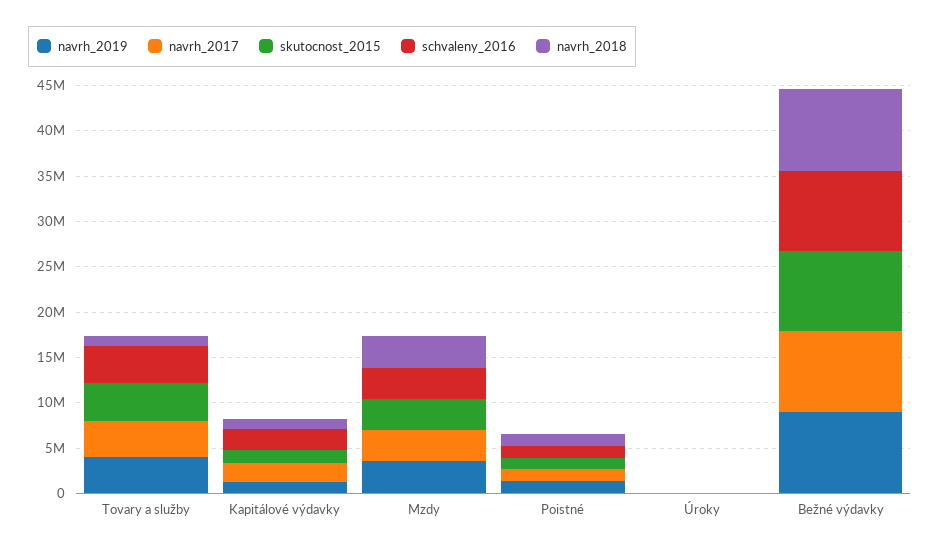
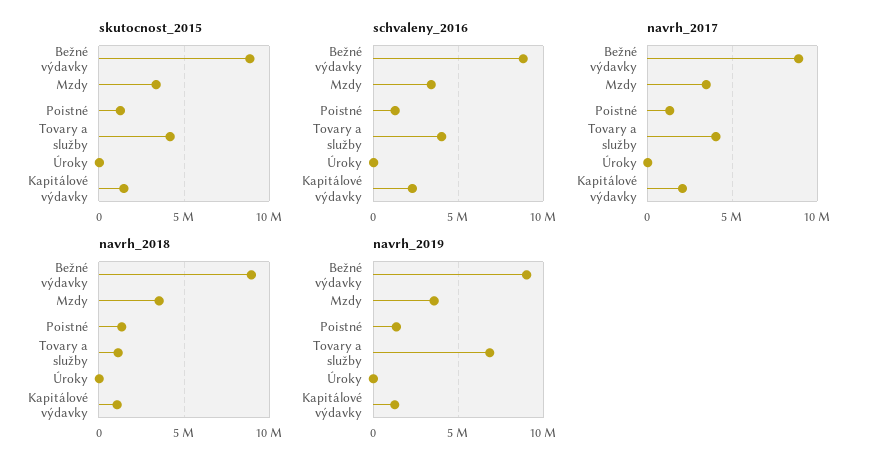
  {
    "navrh_2019": {
-     "Tovary a služby": 4000000,
+     "Tovary a služby": 7000000,
      "Kapitálové výdavky": 1500000,
      "Mzdy": 3500000,
      "Poistné": 1500000,
      "Úroky": 0,
      "Bežné výdavky": 9000000
    },
    "navrh_2017": {
      "Tovary a služby": 4000000,
      "Kapitálové výdavky": 2000000,
      "Mzdy": 3500000,
      "Poistné": 1500000,
      "Úroky": 0,
      "Bežné výdavky": 9000000
    },
    "skutocnost_2015": {
      "Tovary a služby": 4000000,
      "Kapitálové výdavky": 1500000,
      "Mzdy": 3500000,
      "Poistné": 1500000,
      "Úroky": 0,
      "Bežné výdavky": 9000000
    },
    "schvaleny_2016": {
      "Tovary a služby": 4000000,
      "Kapitálové výdavky": 2500000,
      "Mzdy": 3500000,
      "Poistné": 1500000,
      "Úroky": 0,
      "Bežné výdavky": 9000000
    },
    "navrh_2018": {
      "Tovary a služby": 1000000,
      "Kapitálové výdavky": 1000000,
      "Mzdy": 3500000,
      "Poistné": 1500000,
      "Úroky": 0,
      "Bežné výdavky": 9000000
    }
  }

